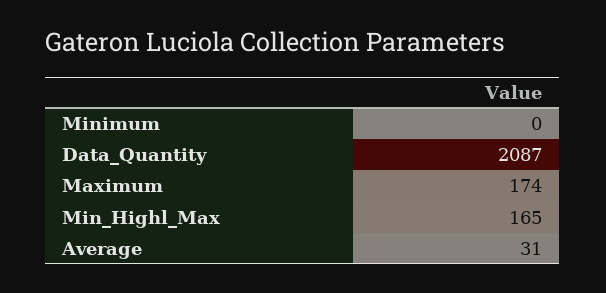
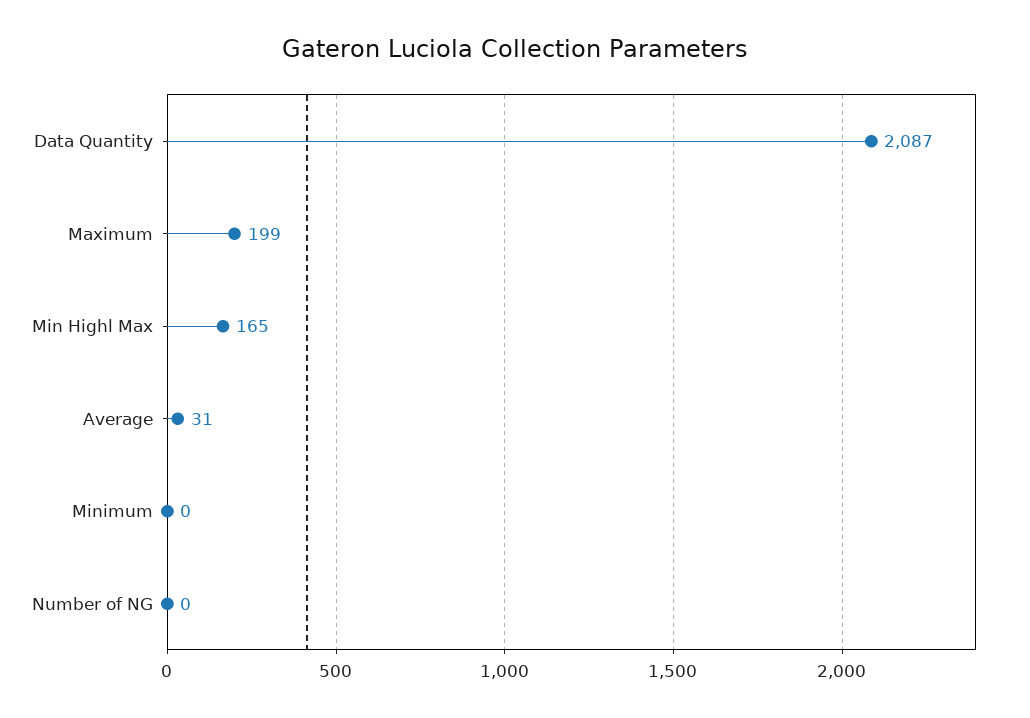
  {
    "Minimum": 0,
    "Data_Quantity": 2087,
-   "Maximum": 174,
+   "Maximum": 199,
    "Min_Highl_Max": 165,
-   "Average": 31
+   "Average": 31,
+   "Number of NG": 0
  }

